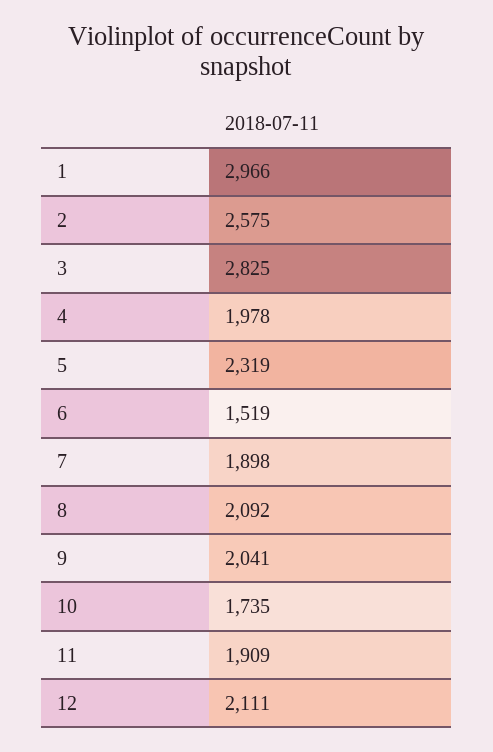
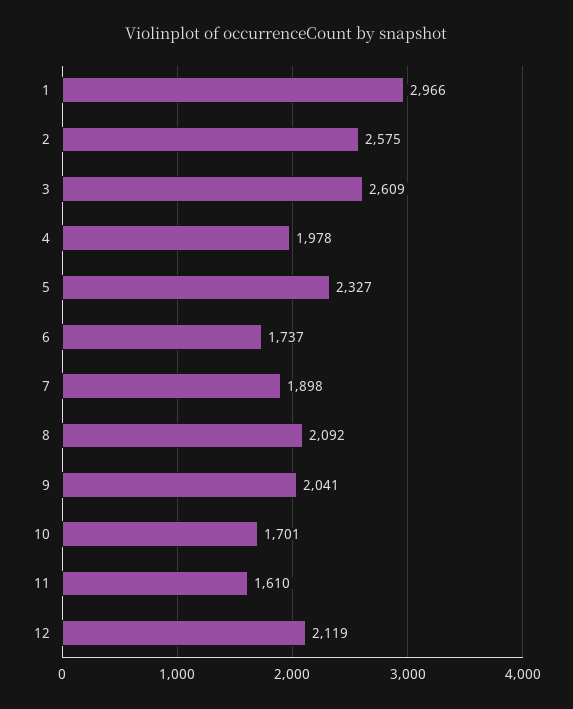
  {
    "1": 2966,
    "2": 2575,
-   "3": 2825,
+   "3": 2609,
    "4": 1978,
-   "5": 2319,
+   "5": 2327,
-   "6": 1519,
+   "6": 1737,
    "7": 1898,
    "8": 2092,
    "9": 2041,
-   "10": 1735,
+   "10": 1701,
-   "11": 1909,
+   "11": 1610,
-   "12": 2111
+   "12": 2119
  }

